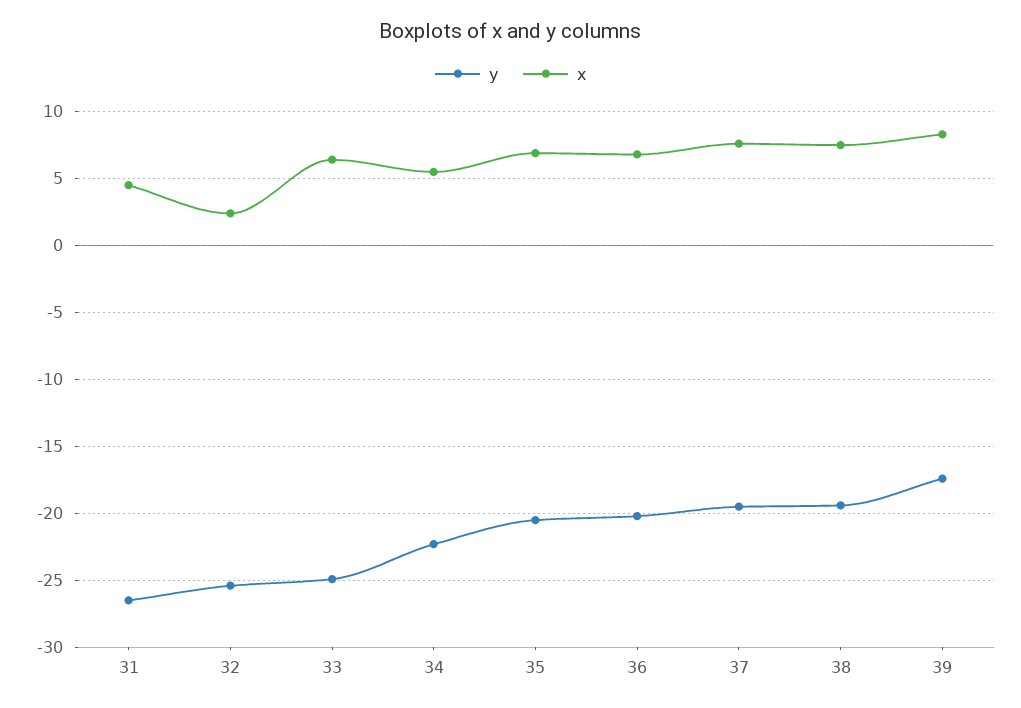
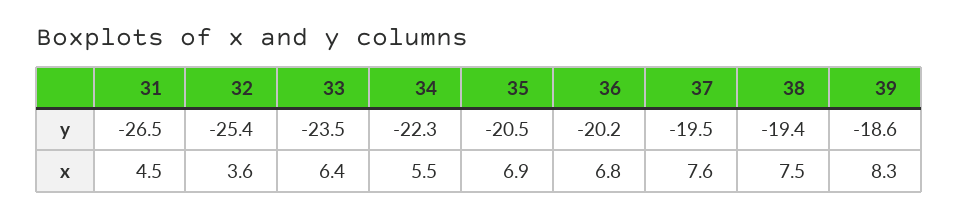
  {
    "y": {
      "31": -26.5,
      "32": -25.4,
-     "33": -25,
+     "33": -23.5,
      "34": -22.3,
      "35": -20.5,
      "36": -20.2,
      "37": -19.5,
      "38": -19.4,
-     "39": -17.5
+     "39": -18.6
    },
    "x": {
      "31": 4.5,
-     "32": 2.5,
+     "32": 3.6,
      "33": 6.4,
      "34": 5.5,
      "35": 6.9,
      "36": 6.8,
      "37": 7.6,
      "38": 7.5,
      "39": 8.3
    }
  }

